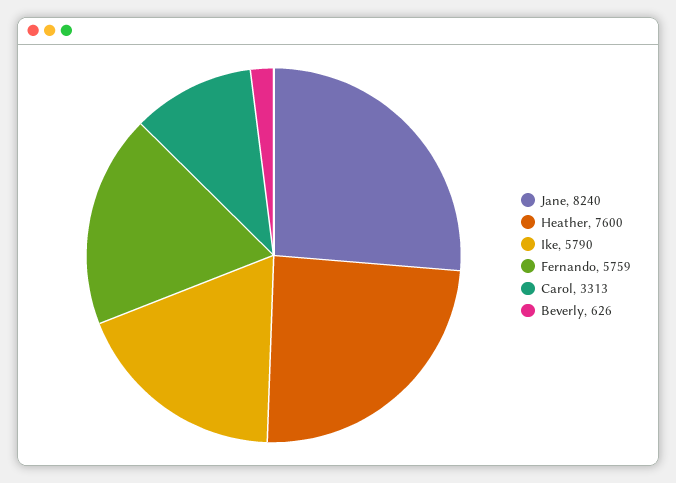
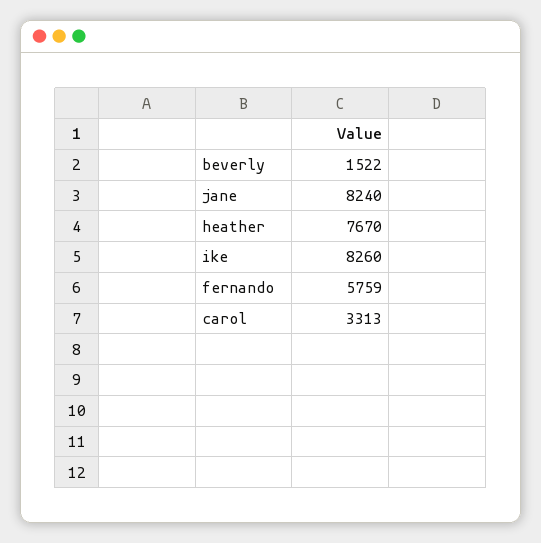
  {
    "Jane": 8240,
-   "Heather": 7600,
+   "Heather": 7670,
-   "Ike": 5790,
+   "Ike": 8260,
    "Fernando": 5759,
    "Carol": 3313,
-   "Beverly": 626
+   "Beverly": 1522
  }

